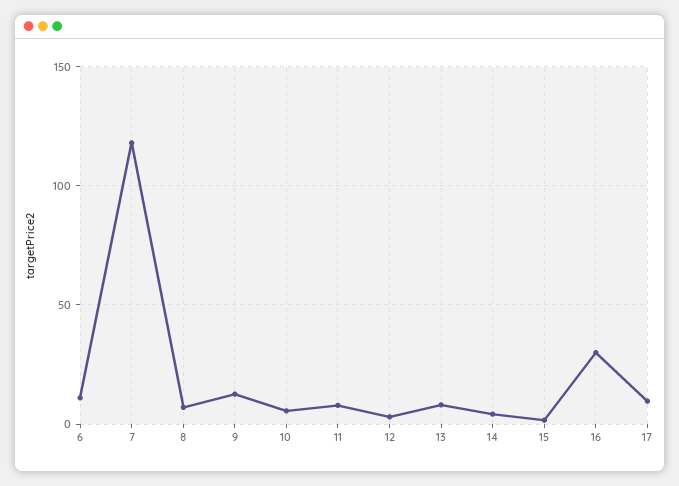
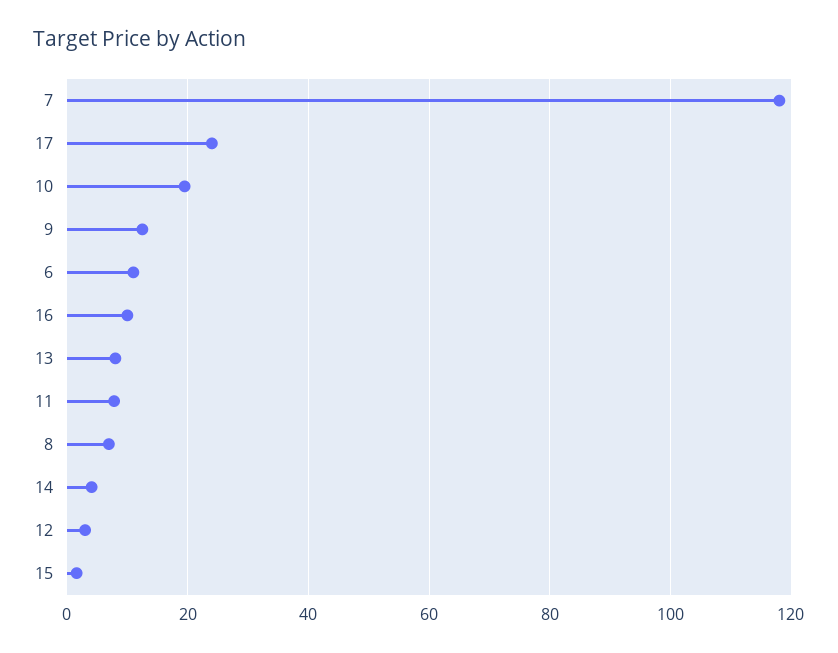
  {
    "6": 12,
    "7": 118,
    "8": 6,
    "9": 12,
-   "10": 5,
+   "10": 20,
    "11": 8,
    "12": 4,
    "13": 8,
    "14": 4,
    "15": 2,
-   "16": 30,
+   "16": 10,
-   "17": 10
+   "17": 24
  }

